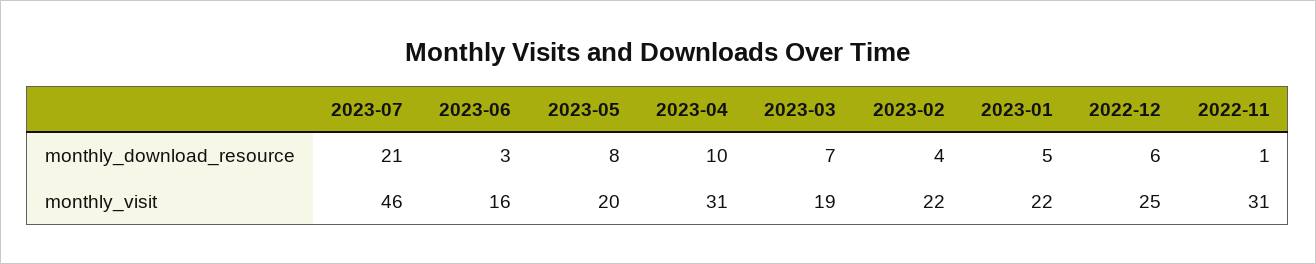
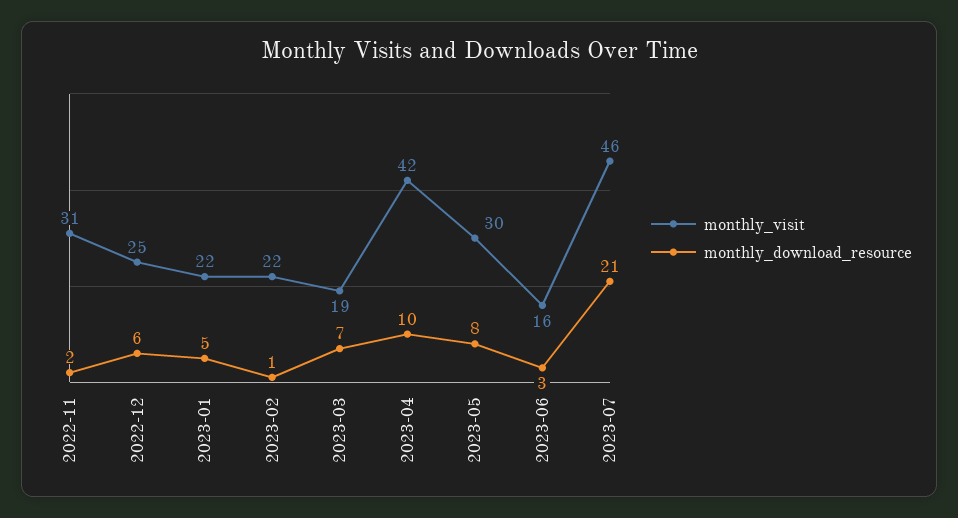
  {
    "monthly_download_resource": {
      "2023-07": 21,
      "2023-06": 3,
      "2023-05": 8,
      "2023-04": 10,
      "2023-03": 7,
-     "2023-02": 4,
+     "2023-02": 1,
      "2023-01": 5,
      "2022-12": 6,
-     "2022-11": 1
+     "2022-11": 2
    },
    "monthly_visit": {
      "2023-07": 46,
      "2023-06": 16,
-     "2023-05": 20,
+     "2023-05": 30,
-     "2023-04": 31,
+     "2023-04": 42,
      "2023-03": 19,
      "2023-02": 22,
      "2023-01": 22,
      "2022-12": 25,
      "2022-11": 31
    }
  }

